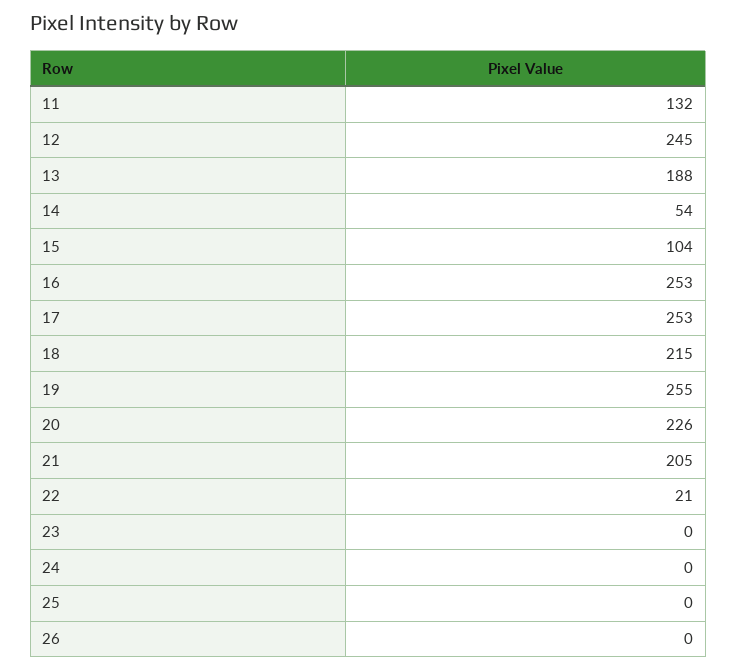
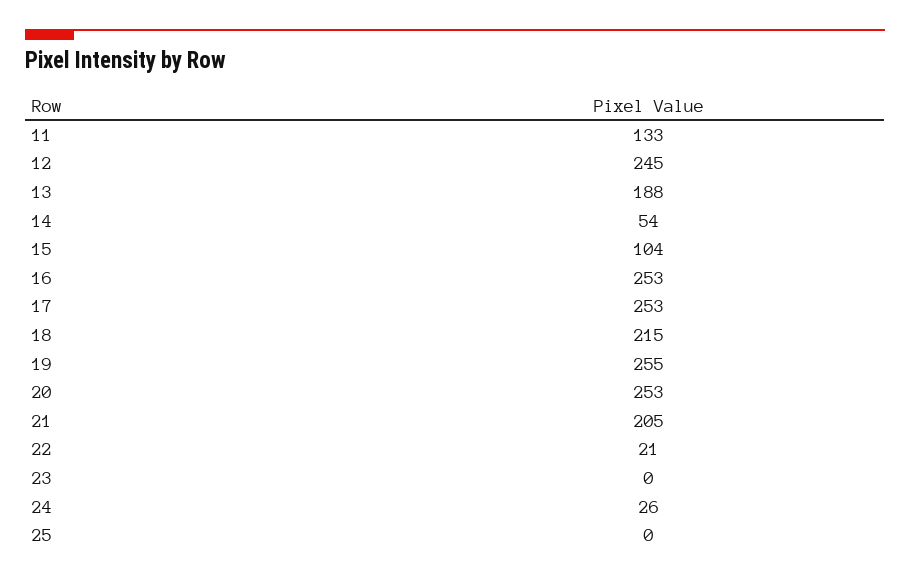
  {
-   "11": 132,
+   "11": 133,
    "12": 245,
    "13": 188,
    "14": 54,
    "15": 104,
    "16": 253,
    "17": 253,
    "18": 215,
    "19": 255,
-   "20": 226,
+   "20": 253,
    "21": 205,
    "22": 21,
    "23": 0,
-   "24": 0,
+   "24": 26,
-   "25": 0,
+   "25": 0
-   "26": 0
  }

